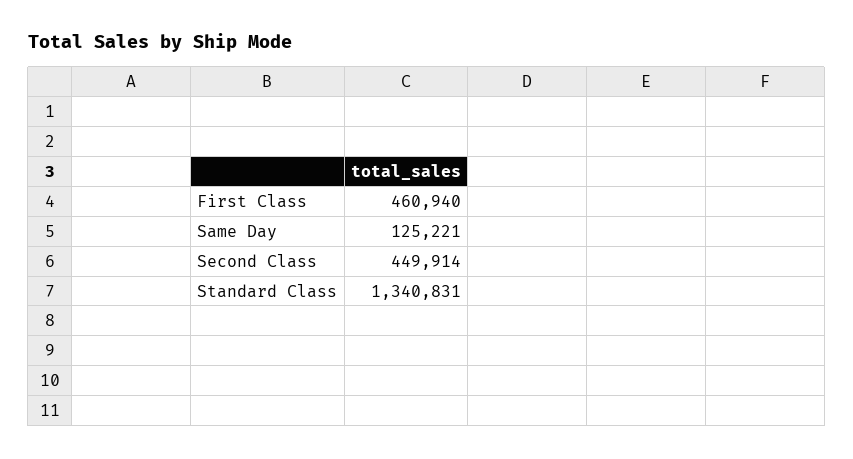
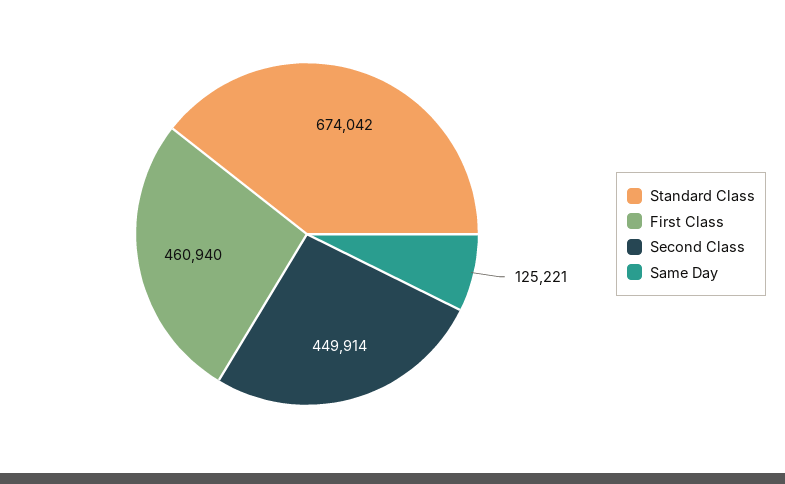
  {
    "First Class": 460940,
    "Same Day": 125221,
    "Second Class": 449914,
-   "Standard Class": 1340831
+   "Standard Class": 674042
  }

